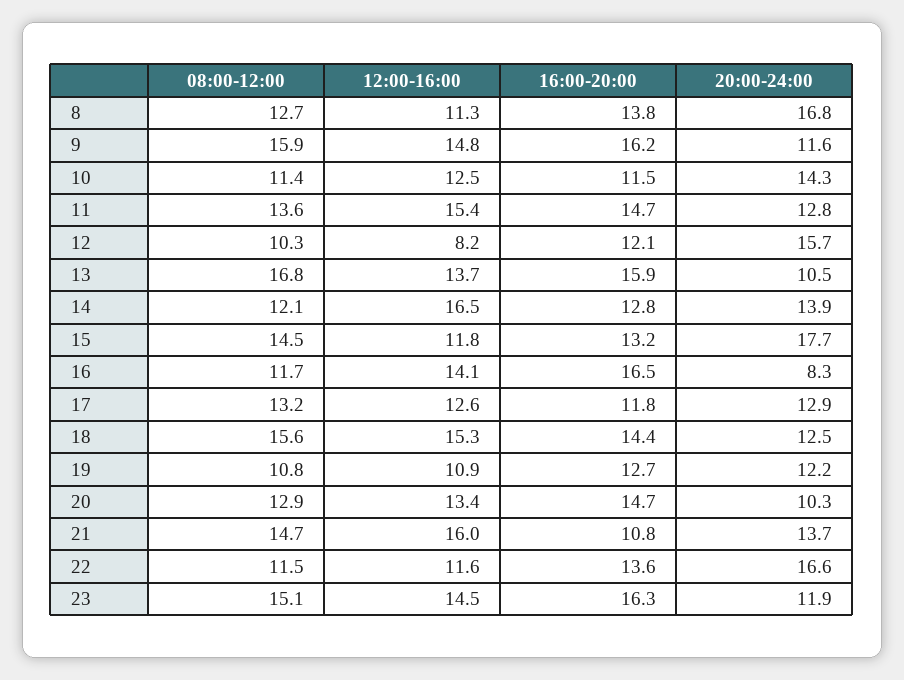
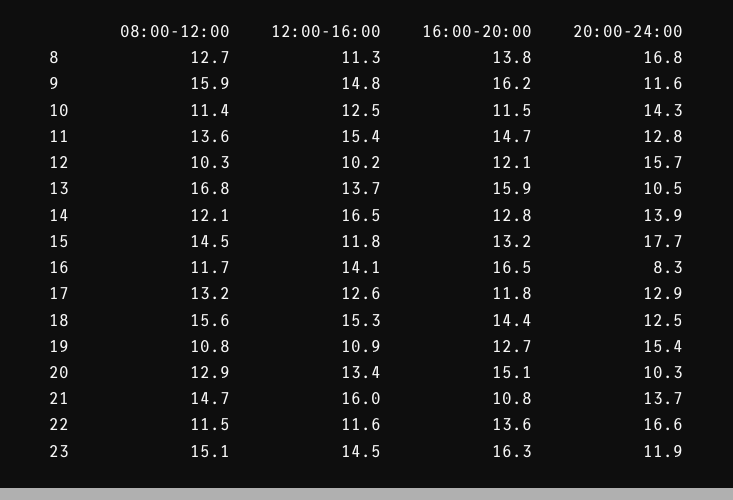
  {
    "08:00-12:00": {
      "8": 12.7,
      "9": 15.9,
      "10": 11.4,
      "11": 13.6,
      "12": 10.3,
      "13": 16.8,
      "14": 12.1,
      "15": 14.5,
      "16": 11.7,
      "17": 13.2,
      "18": 15.6,
      "19": 10.8,
      "20": 12.9,
      "21": 14.7,
      "22": 11.5,
      "23": 15.1
    },
    "12:00-16:00": {
      "8": 11.3,
      "9": 14.8,
      "10": 12.5,
      "11": 15.4,
-     "12": 8.2,
+     "12": 10.2,
      "13": 13.7,
      "14": 16.5,
      "15": 11.8,
      "16": 14.1,
      "17": 12.6,
      "18": 15.3,
      "19": 10.9,
      "20": 13.4,
      "21": 16,
      "22": 11.6,
      "23": 14.5
    },
    "16:00-20:00": {
      "8": 13.8,
      "9": 16.2,
      "10": 11.5,
      "11": 14.7,
      "12": 12.1,
      "13": 15.9,
      "14": 12.8,
      "15": 13.2,
      "16": 16.5,
      "17": 11.8,
      "18": 14.4,
      "19": 12.7,
-     "20": 14.7,
+     "20": 15.1,
      "21": 10.8,
      "22": 13.6,
      "23": 16.3
    },
    "20:00-24:00": {
      "8": 16.8,
      "9": 11.6,
      "10": 14.3,
      "11": 12.8,
      "12": 15.7,
      "13": 10.5,
      "14": 13.9,
      "15": 17.7,
      "16": 8.3,
      "17": 12.9,
      "18": 12.5,
-     "19": 12.2,
+     "19": 15.4,
      "20": 10.3,
      "21": 13.7,
      "22": 16.6,
      "23": 11.9
    }
  }

